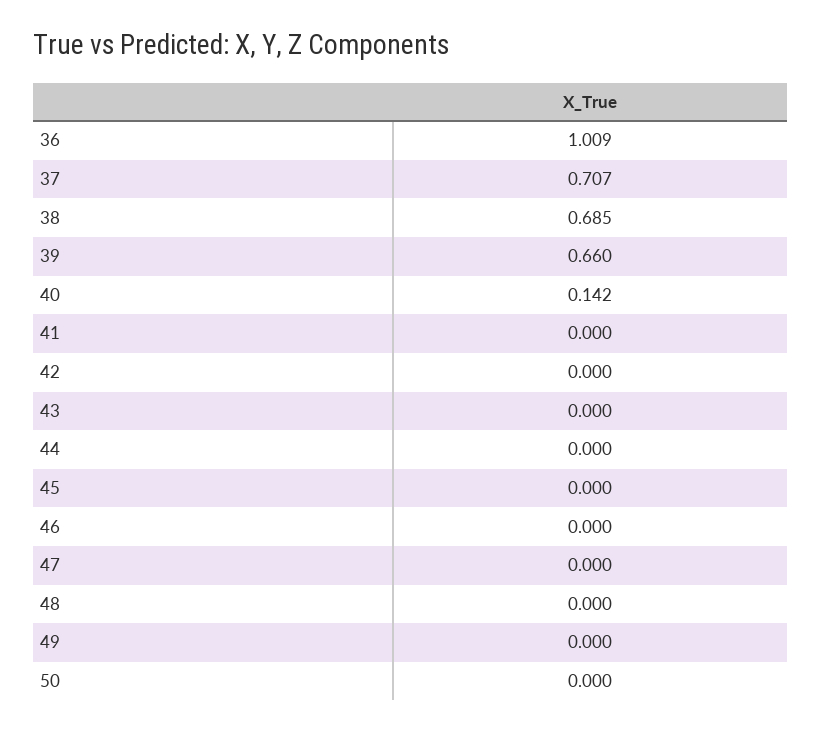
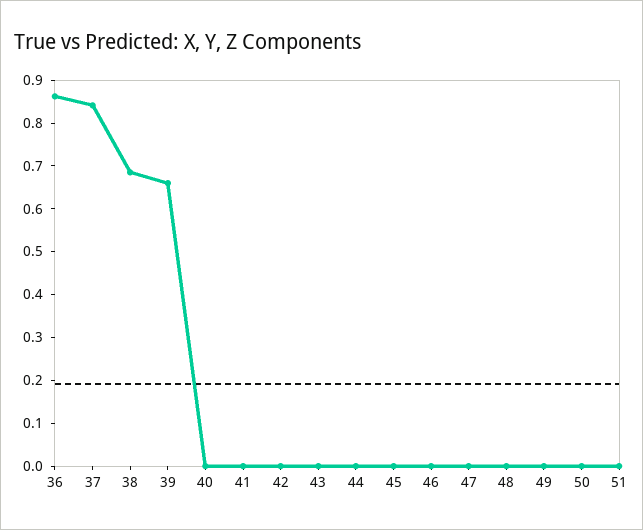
  {
-   "36": 1.009,
+   "36": 0.86,
-   "37": 0.707,
+   "37": 0.84,
    "38": 0.685,
    "39": 0.66,
-   "40": 0.142,
+   "40": 0,
    "41": 0,
    "42": 0,
    "43": 0,
    "44": 0,
    "45": 0,
    "46": 0,
    "47": 0,
    "48": 0,
    "49": 0,
-   "50": 0
+   "50": 0,
+   "51": 0
  }

